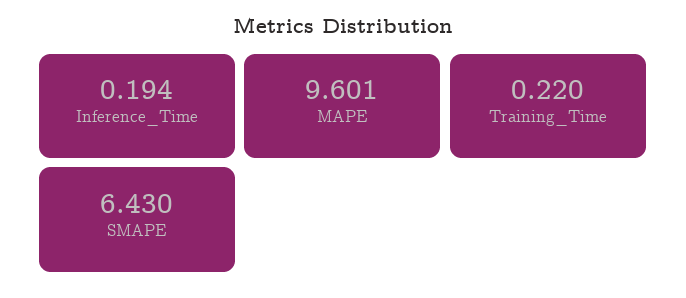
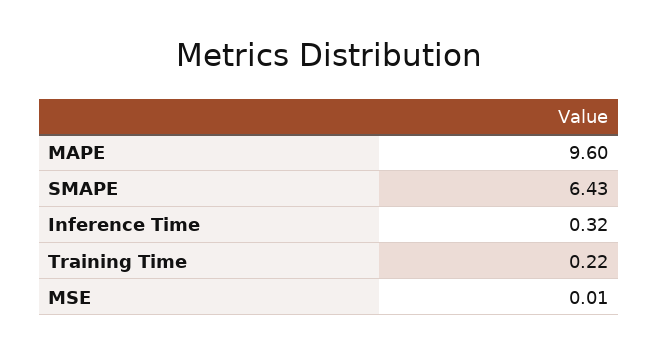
  {
-   "Inference_Time": 0.194,
+   "Inference_Time": 0.32,
    "MAPE": 9.601,
    "Training_Time": 0.22,
-   "SMAPE": 6.43
+   "SMAPE": 6.43,
+   "MSE": 0.01
  }

